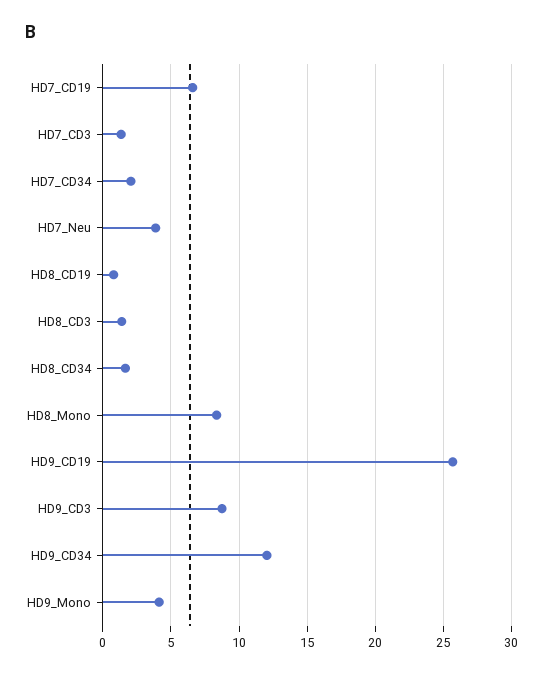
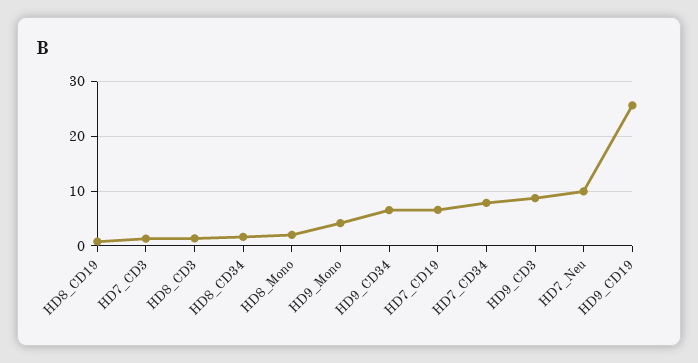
  {
    "HD7_CD19": 6.5,
    "HD7_CD3": 1.5,
-   "HD7_CD34": 2,
+   "HD7_CD34": 8,
-   "HD7_Neu": 4,
+   "HD7_Neu": 10,
    "HD8_CD19": 1,
    "HD8_CD3": 1.5,
    "HD8_CD34": 1.5,
-   "HD8_Mono": 8.5,
+   "HD8_Mono": 2,
    "HD9_CD19": 25.5,
    "HD9_CD3": 9,
-   "HD9_CD34": 12,
+   "HD9_CD34": 6,
    "HD9_Mono": 4
  }

